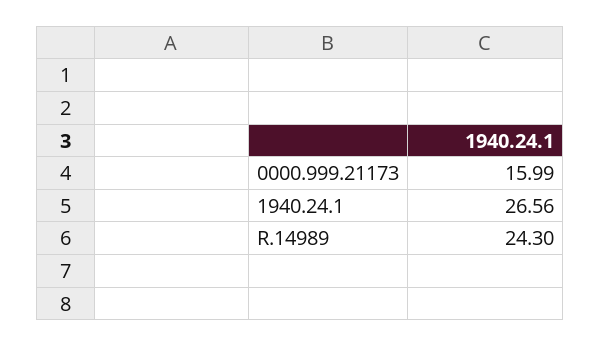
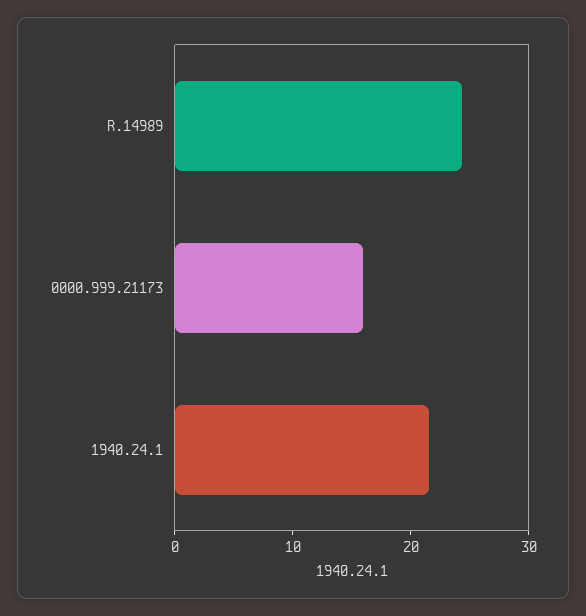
  {
    "0000.999.21173": 15.99,
-   "1940.24.1": 26.56,
+   "1940.24.1": 22,
    "R.14989": 24.3
  }

